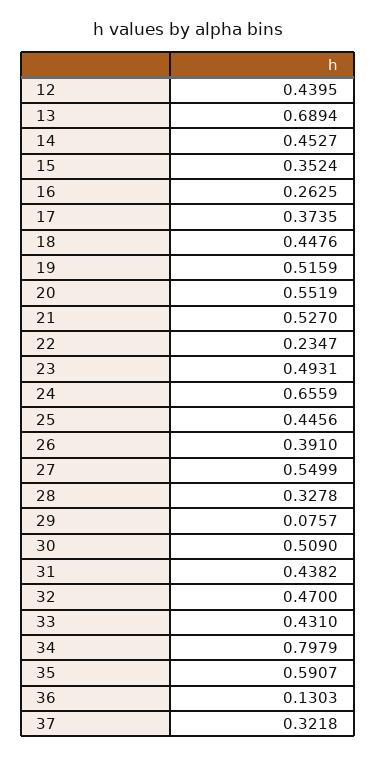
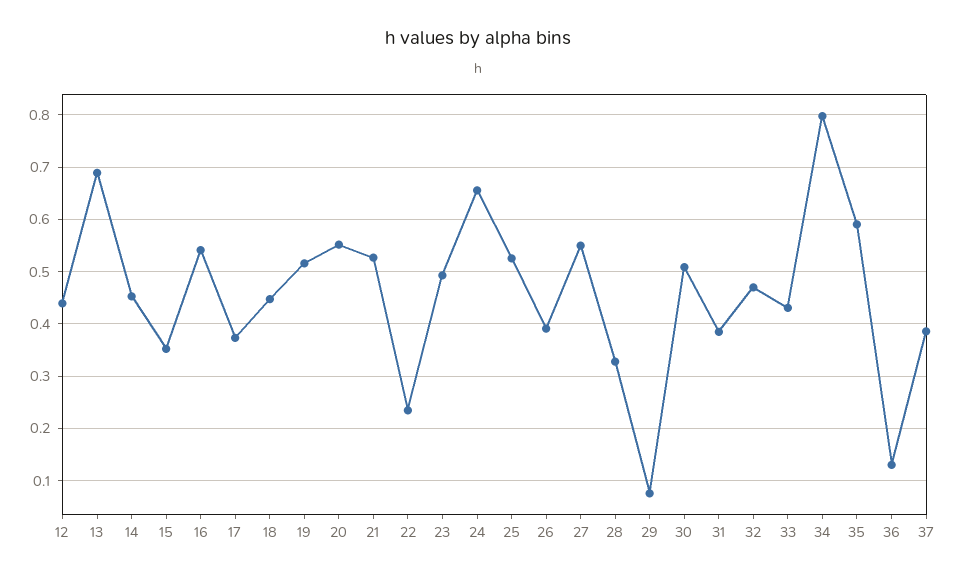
  {
    "12": 0.4395,
    "13": 0.6894,
    "14": 0.4527,
    "15": 0.3524,
-   "16": 0.2625,
+   "16": 0.54,
    "17": 0.3735,
    "18": 0.4476,
    "19": 0.5159,
    "20": 0.5519,
    "21": 0.527,
    "22": 0.2347,
    "23": 0.4931,
    "24": 0.6559,
-   "25": 0.4456,
+   "25": 0.52,
    "26": 0.391,
    "27": 0.5499,
    "28": 0.3278,
    "29": 0.0757,
    "30": 0.509,
-   "31": 0.4382,
+   "31": 0.38,
    "32": 0.47,
    "33": 0.431,
    "34": 0.7979,
    "35": 0.5907,
    "36": 0.1303,
-   "37": 0.3218
+   "37": 0.38
  }

